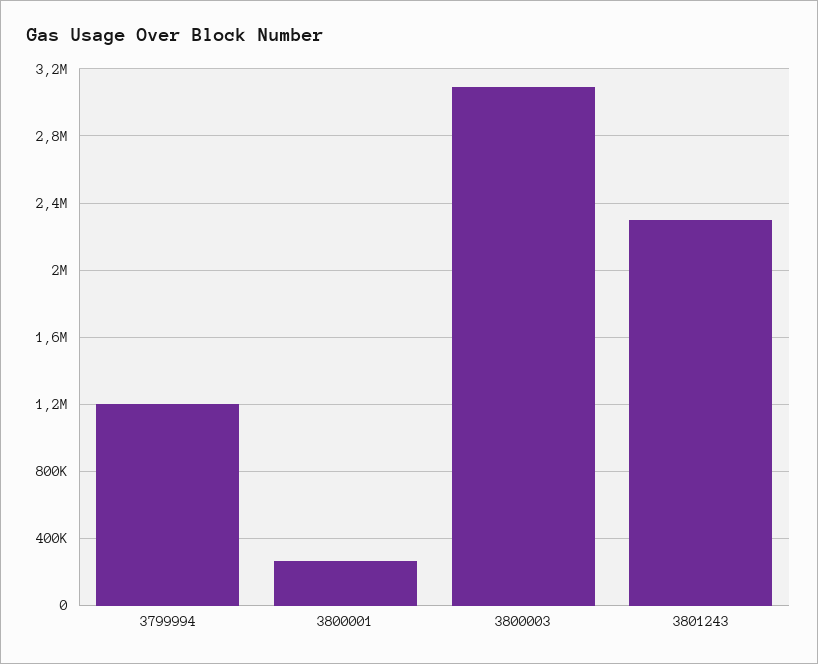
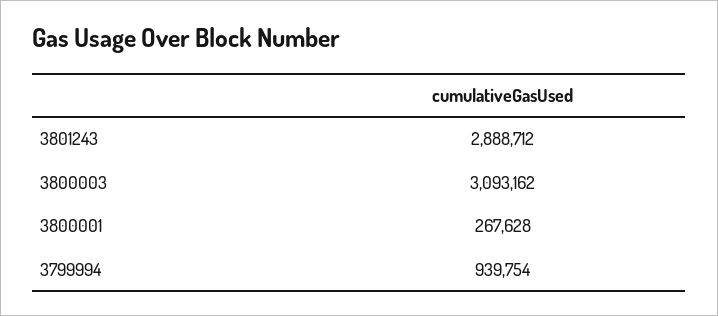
  {
-   "3799994": 1200000,
+   "3799994": 939754,
    "3800001": 267628,
    "3800003": 3093162,
-   "3801243": 2300000
+   "3801243": 2888712
  }

